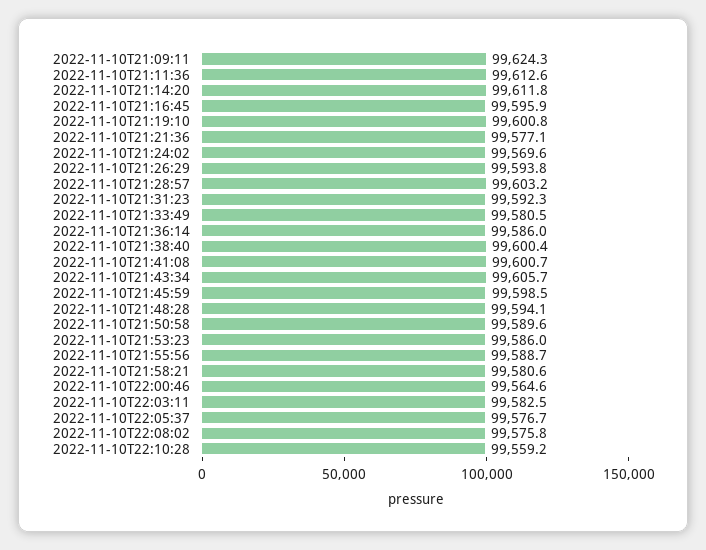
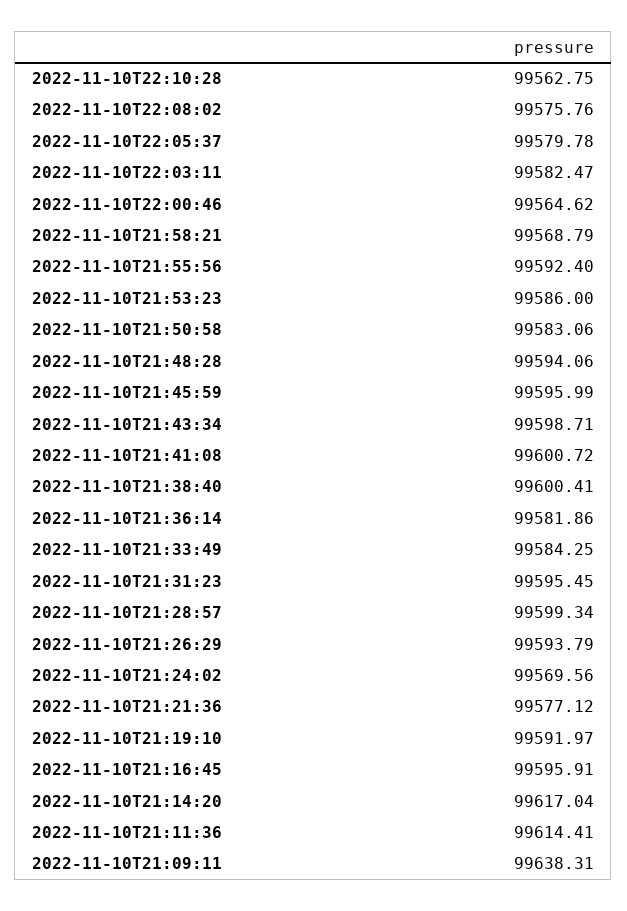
  {
-   "2022-11-10T21:09:11": 99624.3,
+   "2022-11-10T21:09:11": 99638.31,
-   "2022-11-10T21:11:36": 99612.6,
+   "2022-11-10T21:11:36": 99614.41,
-   "2022-11-10T21:14:20": 99611.8,
+   "2022-11-10T21:14:20": 99617.04,
    "2022-11-10T21:16:45": 99595.91,
-   "2022-11-10T21:19:10": 99600.8,
+   "2022-11-10T21:19:10": 99591.97,
    "2022-11-10T21:21:36": 99577.12,
    "2022-11-10T21:24:02": 99569.56,
    "2022-11-10T21:26:29": 99593.79,
-   "2022-11-10T21:28:57": 99603.2,
+   "2022-11-10T21:28:57": 99599.34,
-   "2022-11-10T21:31:23": 99592.3,
+   "2022-11-10T21:31:23": 99595.45,
-   "2022-11-10T21:33:49": 99580.5,
+   "2022-11-10T21:33:49": 99584.25,
-   "2022-11-10T21:36:14": 99586,
+   "2022-11-10T21:36:14": 99581.86,
    "2022-11-10T21:38:40": 99600.41,
    "2022-11-10T21:41:08": 99600.72,
-   "2022-11-10T21:43:34": 99605.7,
+   "2022-11-10T21:43:34": 99598.71,
-   "2022-11-10T21:45:59": 99598.5,
+   "2022-11-10T21:45:59": 99595.99,
    "2022-11-10T21:48:28": 99594.06,
-   "2022-11-10T21:50:58": 99589.6,
+   "2022-11-10T21:50:58": 99583.06,
    "2022-11-10T21:53:23": 99586,
-   "2022-11-10T21:55:56": 99588.7,
+   "2022-11-10T21:55:56": 99592.4,
-   "2022-11-10T21:58:21": 99580.6,
+   "2022-11-10T21:58:21": 99568.79,
    "2022-11-10T22:00:46": 99564.62,
    "2022-11-10T22:03:11": 99582.47,
-   "2022-11-10T22:05:37": 99576.7,
+   "2022-11-10T22:05:37": 99579.78,
    "2022-11-10T22:08:02": 99575.76,
-   "2022-11-10T22:10:28": 99559.2
+   "2022-11-10T22:10:28": 99562.75
  }

